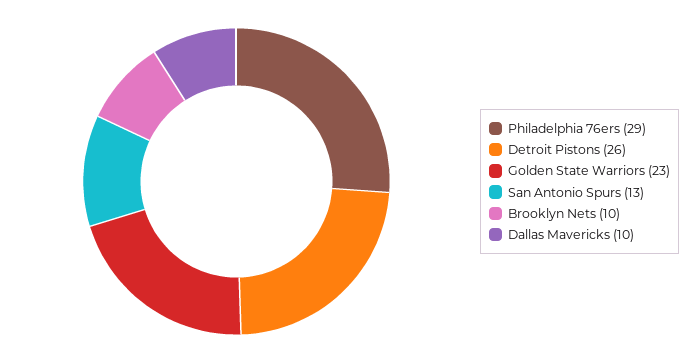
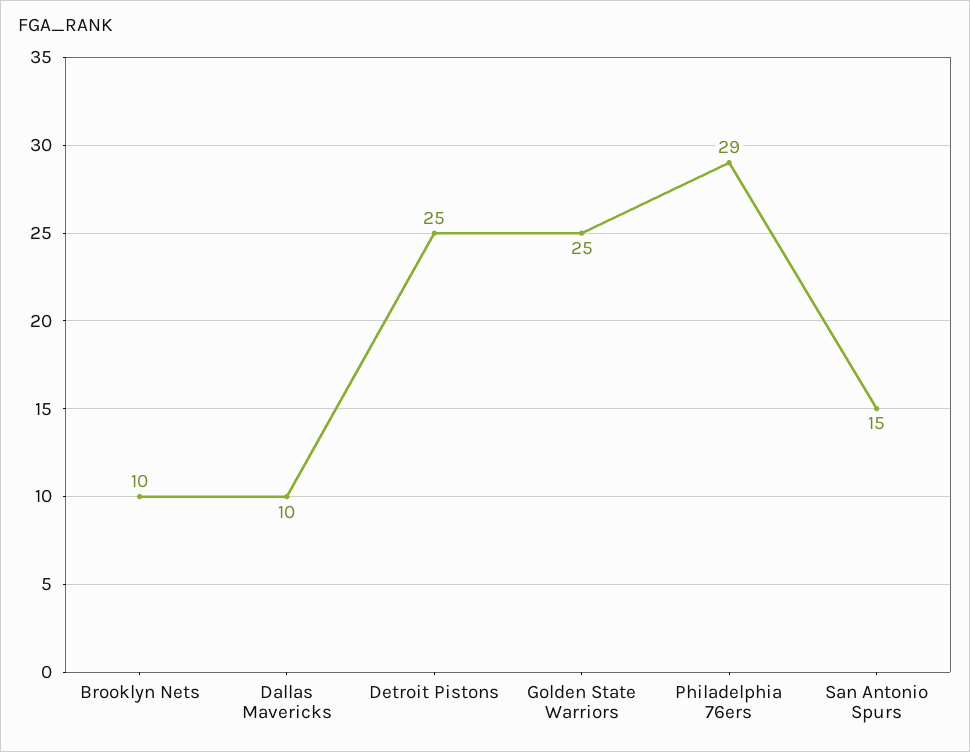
  {
    "Philadelphia 76ers": 29,
-   "Detroit Pistons": 26,
+   "Detroit Pistons": 25,
-   "Golden State Warriors": 23,
+   "Golden State Warriors": 25,
-   "San Antonio Spurs": 13,
+   "San Antonio Spurs": 15,
    "Brooklyn Nets": 10,
    "Dallas Mavericks": 10
  }

